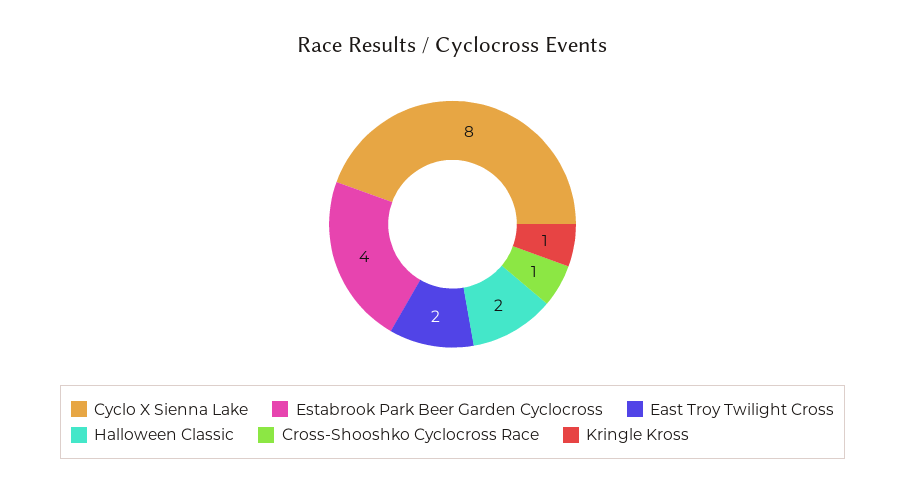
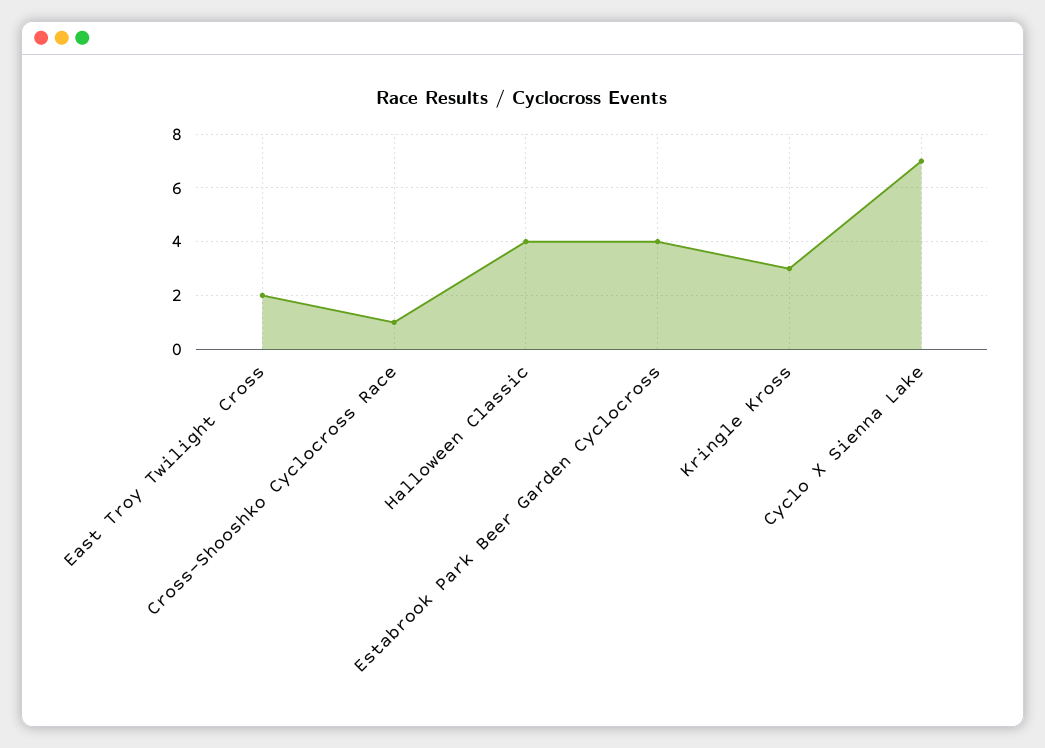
  {
-   "Cyclo X Sienna Lake": 8,
+   "Cyclo X Sienna Lake": 7,
    "Estabrook Park Beer Garden Cyclocross": 4,
    "East Troy Twilight Cross": 2,
-   "Halloween Classic": 2,
+   "Halloween Classic": 4,
    "Cross-Shooshko Cyclocross Race": 1,
-   "Kringle Kross": 1
+   "Kringle Kross": 3
  }

